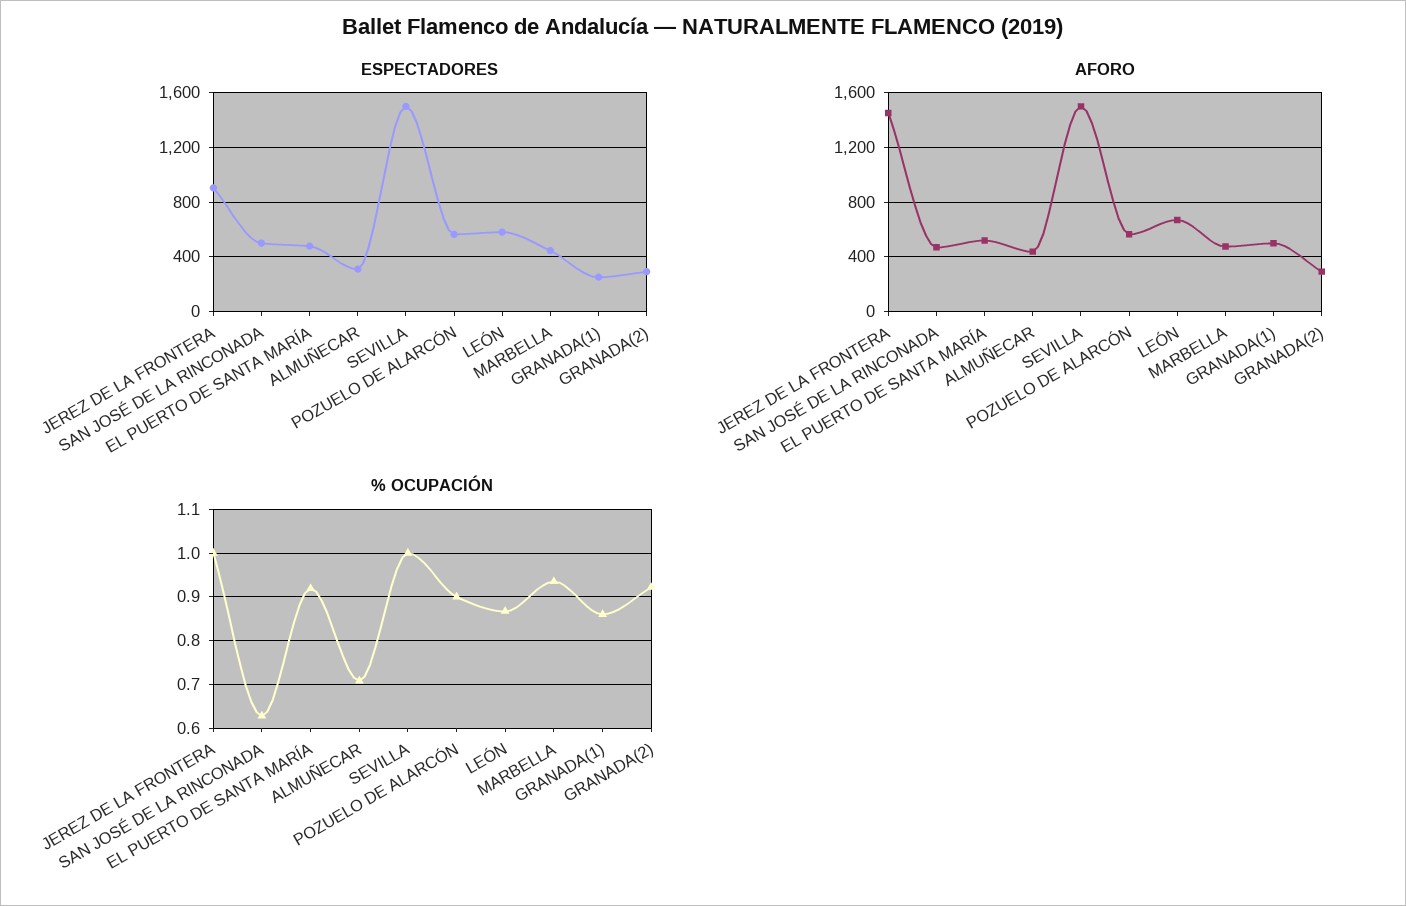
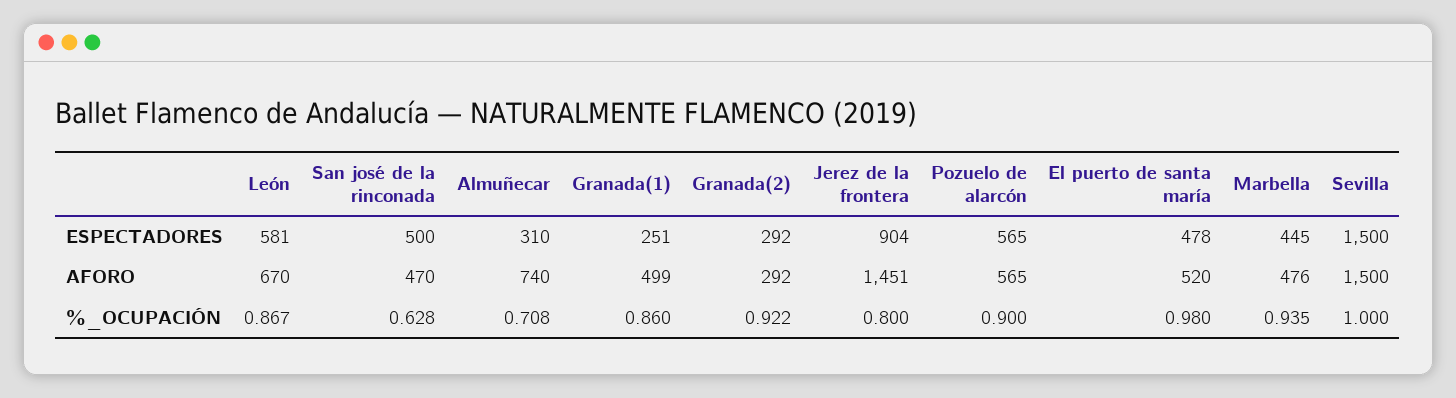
  {
    "ESPECTADORES": {
      "JEREZ DE LA FRONTERA": 904,
      "SAN JOSÉ DE LA RINCONADA": 500,
      "EL PUERTO DE SANTA MARÍA": 478,
      "ALMUÑECAR": 310,
      "SEVILLA": 1500,
      "POZUELO DE ALARCÓN": 565,
      "LEÓN": 581,
      "MARBELLA": 445,
      "GRANADA(1)": 251,
      "GRANADA(2)": 292
    },
    "AFORO": {
      "JEREZ DE LA FRONTERA": 1451,
      "SAN JOSÉ DE LA RINCONADA": 470,
      "EL PUERTO DE SANTA MARÍA": 520,
-     "ALMUÑECAR": 450,
+     "ALMUÑECAR": 740,
      "SEVILLA": 1500,
      "POZUELO DE ALARCÓN": 565,
      "LEÓN": 670,
      "MARBELLA": 476,
      "GRANADA(1)": 499,
      "GRANADA(2)": 292
    },
    "% OCUPACIÓN": {
-     "JEREZ DE LA FRONTERA": 1,
+     "JEREZ DE LA FRONTERA": 0.8,
      "SAN JOSÉ DE LA RINCONADA": 0.628,
-     "EL PUERTO DE SANTA MARÍA": 0.92,
+     "EL PUERTO DE SANTA MARÍA": 0.98,
      "ALMUÑECAR": 0.708,
      "SEVILLA": 1,
      "POZUELO DE ALARCÓN": 0.9,
      "LEÓN": 0.867,
      "MARBELLA": 0.935,
      "GRANADA(1)": 0.86,
      "GRANADA(2)": 0.922
    }
  }

